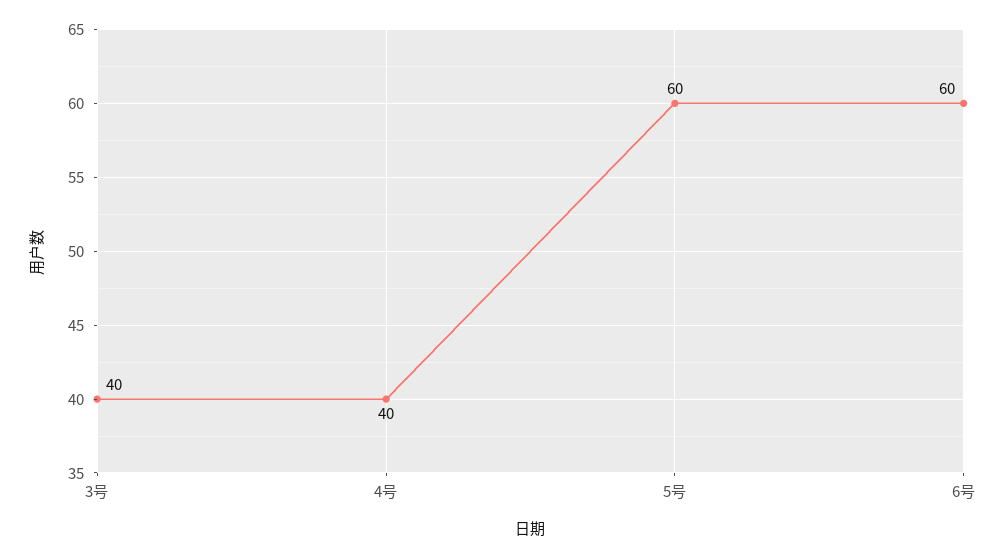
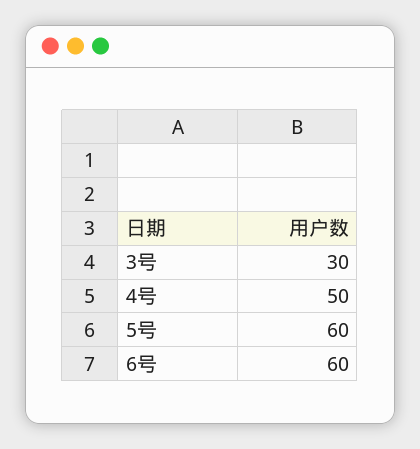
  {
-   "3号": 40,
+   "3号": 30,
-   "4号": 40,
+   "4号": 50,
    "5号": 60,
    "6号": 60
  }

